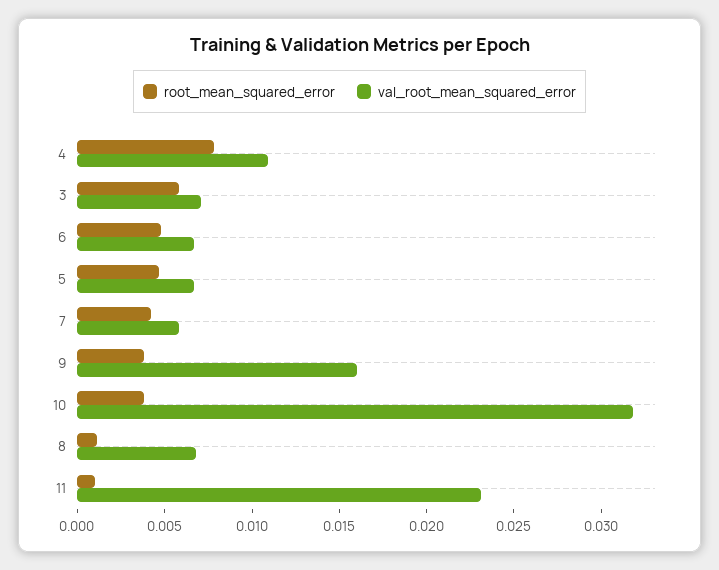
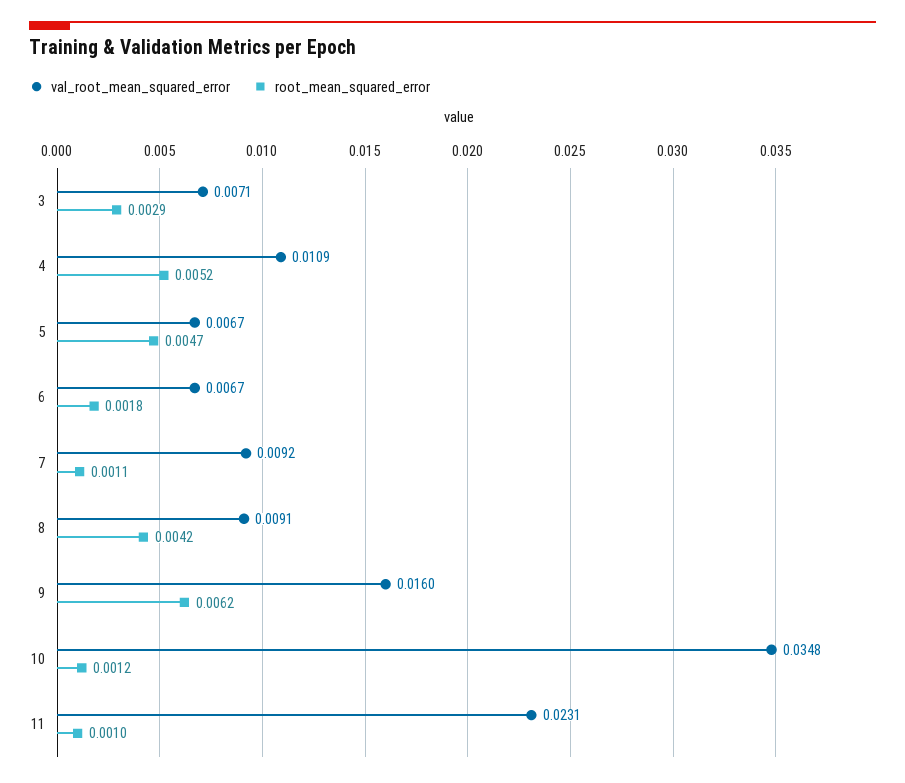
  {
    "root_mean_squared_error": {
-     "4": 0.008,
+     "4": 0.0052,
-     "3": 0.006,
+     "3": 0.0029,
-     "6": 0.005,
+     "6": 0.0018,
      "5": 0.0047,
-     "7": 0.004,
+     "7": 0.0011,
-     "9": 0.004,
+     "9": 0.0062,
-     "10": 0.004,
+     "10": 0.0012,
-     "8": 0.001,
+     "8": 0.0042,
      "11": 0.001
    },
    "val_root_mean_squared_error": {
      "4": 0.0109,
      "3": 0.0071,
      "6": 0.0067,
      "5": 0.0067,
-     "7": 0.006,
+     "7": 0.0092,
      "9": 0.016,
-     "10": 0.032,
+     "10": 0.0348,
-     "8": 0.007,
+     "8": 0.0091,
      "11": 0.0231
    }
  }

